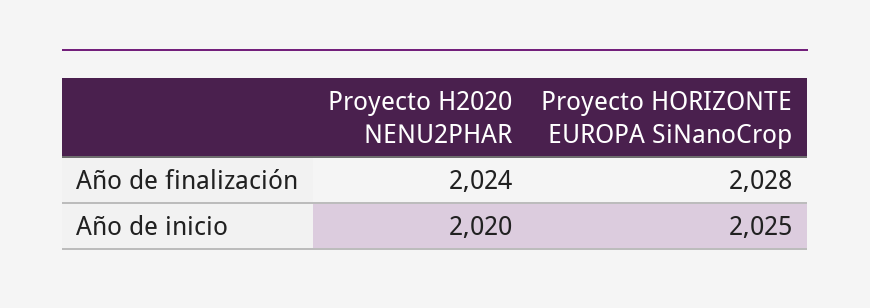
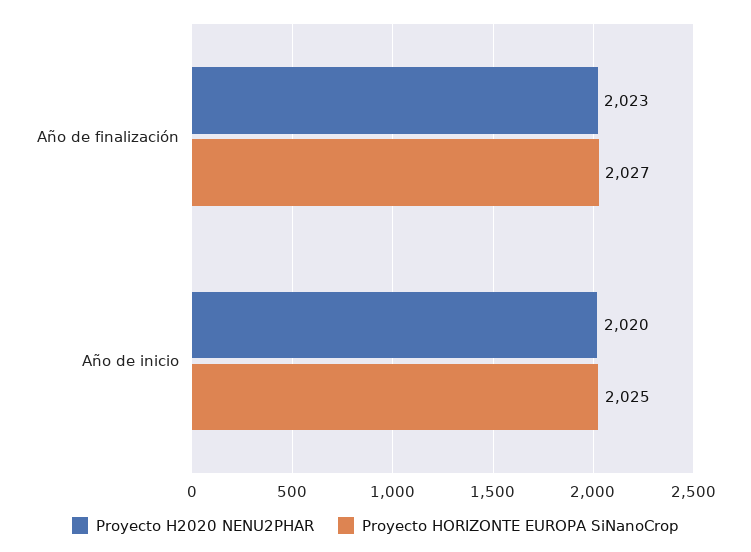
  {
    "Proyecto H2020 NENU2PHAR": {
-     "Año de finalización": 2024,
+     "Año de finalización": 2023,
      "Año de inicio": 2020
    },
    "Proyecto HORIZONTE EUROPA SiNanoCrop": {
-     "Año de finalización": 2028,
+     "Año de finalización": 2027,
      "Año de inicio": 2025
    }
  }

